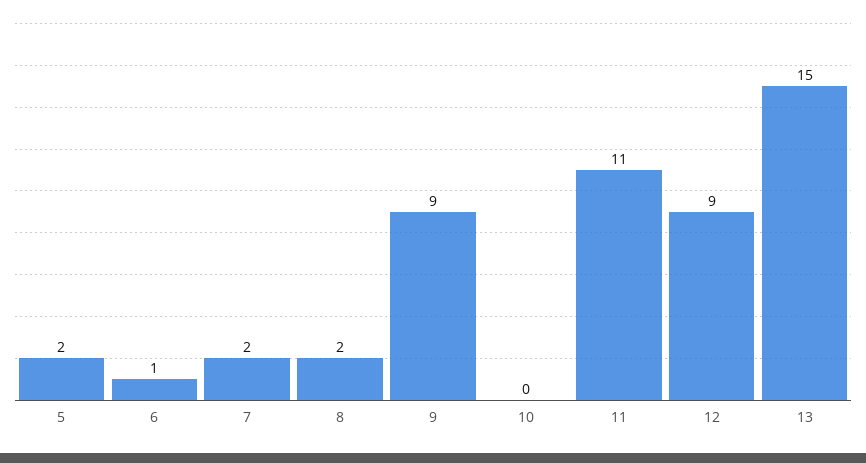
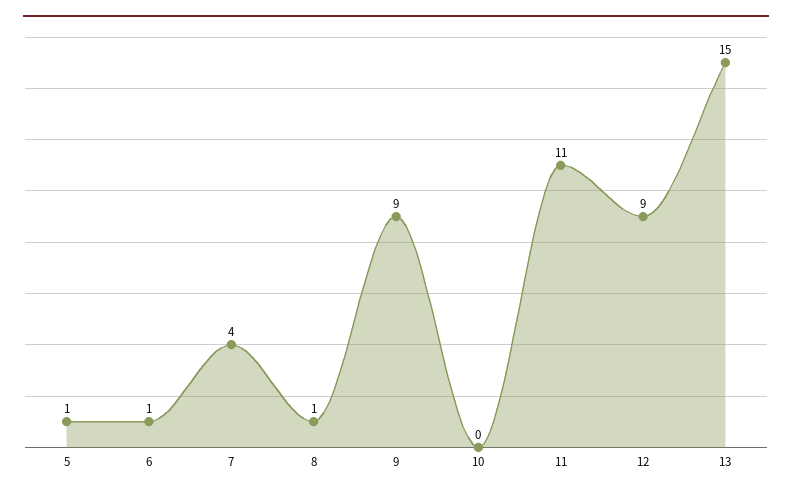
  {
-   "5": 2,
+   "5": 1,
    "6": 1,
-   "7": 2,
+   "7": 4,
-   "8": 2,
+   "8": 1,
    "9": 9,
    "10": 0,
    "11": 11,
    "12": 9,
    "13": 15
  }

